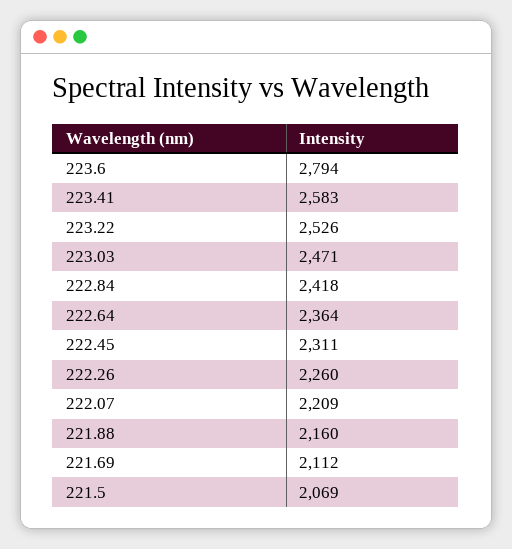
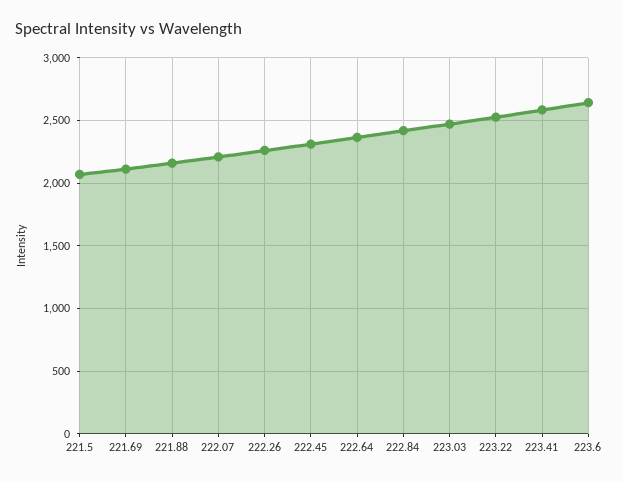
  {
-   "223.6": 2794,
+   "223.6": 2650,
    "223.41": 2583,
    "223.22": 2526,
    "223.03": 2471,
    "222.84": 2418,
    "222.64": 2364,
    "222.45": 2311,
    "222.26": 2260,
    "222.07": 2209,
    "221.88": 2160,
    "221.69": 2112,
    "221.5": 2069
  }

